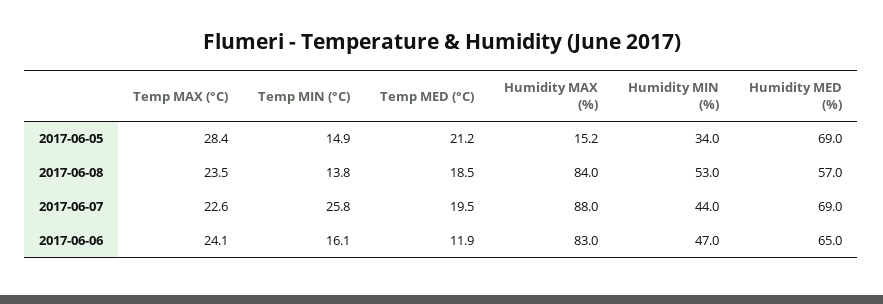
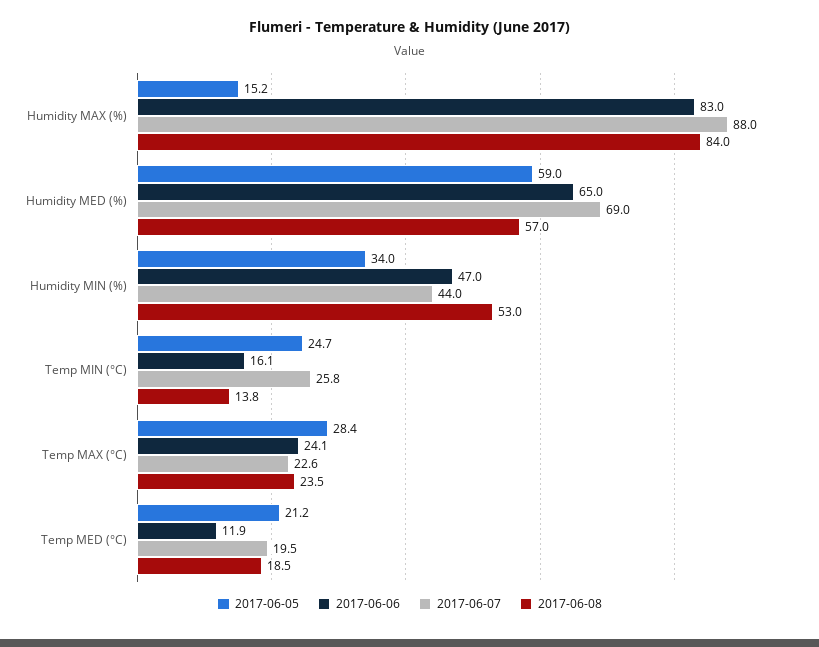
  {
    "2017-06-05": {
      "Temp MAX (°C)": 28.4,
-     "Temp MIN (°C)": 14.9,
+     "Temp MIN (°C)": 24.7,
      "Temp MED (°C)": 21.2,
      "Humidity MAX (%)": 15.2,
      "Humidity MIN (%)": 34,
-     "Humidity MED (%)": 69
+     "Humidity MED (%)": 59
    },
    "2017-06-08": {
      "Temp MAX (°C)": 23.5,
      "Temp MIN (°C)": 13.8,
      "Temp MED (°C)": 18.5,
      "Humidity MAX (%)": 84,
      "Humidity MIN (%)": 53,
      "Humidity MED (%)": 57
    },
    "2017-06-07": {
      "Temp MAX (°C)": 22.6,
      "Temp MIN (°C)": 25.8,
      "Temp MED (°C)": 19.5,
      "Humidity MAX (%)": 88,
      "Humidity MIN (%)": 44,
      "Humidity MED (%)": 69
    },
    "2017-06-06": {
      "Temp MAX (°C)": 24.1,
      "Temp MIN (°C)": 16.1,
      "Temp MED (°C)": 11.9,
      "Humidity MAX (%)": 83,
      "Humidity MIN (%)": 47,
      "Humidity MED (%)": 65
    }
  }

